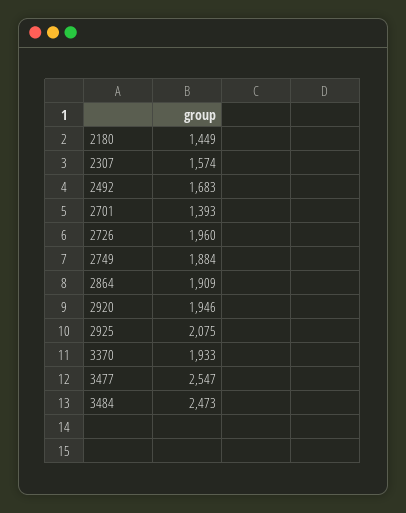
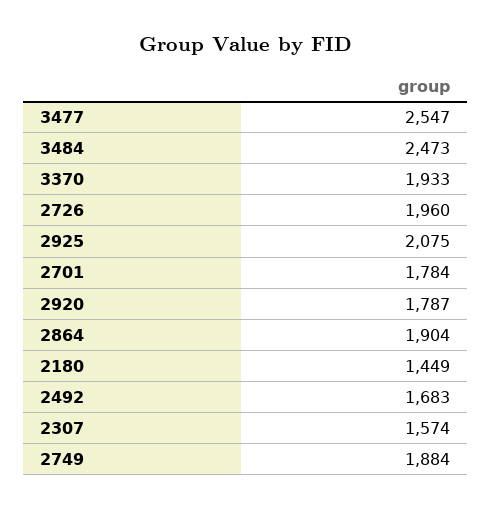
  {
    "2180": 1449,
    "2307": 1574,
    "2492": 1683,
-   "2701": 1393,
+   "2701": 1784,
    "2726": 1960,
    "2749": 1884,
-   "2864": 1909,
+   "2864": 1904,
-   "2920": 1946,
+   "2920": 1787,
    "2925": 2075,
    "3370": 1933,
    "3477": 2547,
    "3484": 2473
  }

